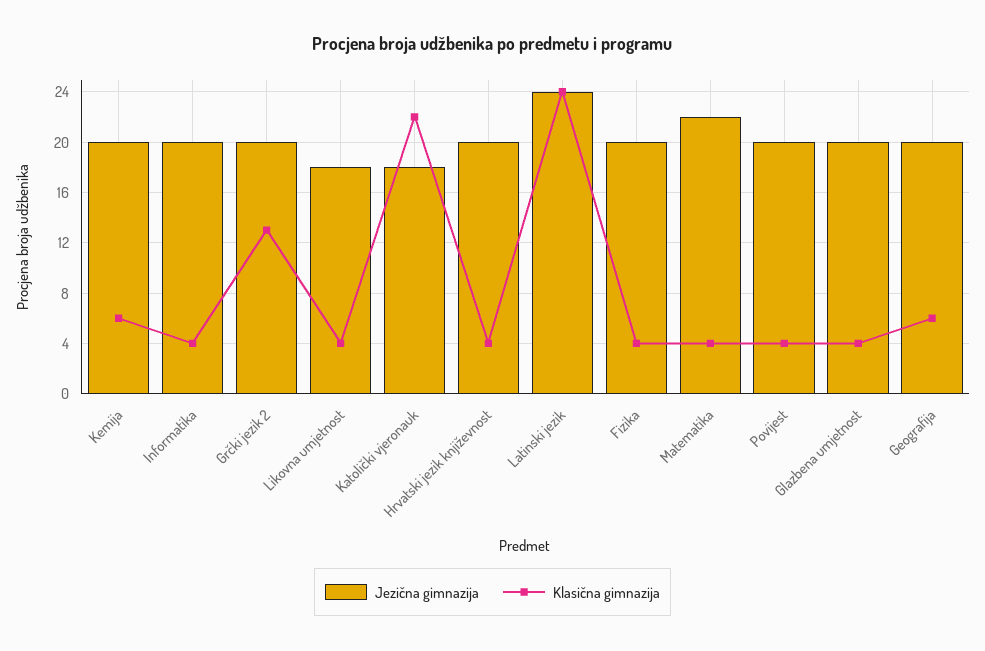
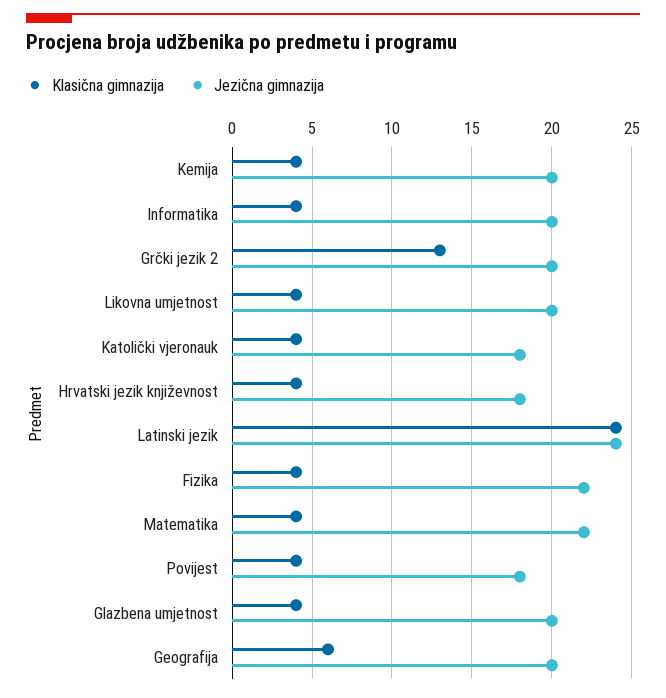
  {
    "Jezična gimnazija": {
      "Kemija": 20,
      "Informatika": 20,
      "Grčki jezik 2": 20,
-     "Likovna umjetnost": 18,
+     "Likovna umjetnost": 20,
      "Katolički vjeronauk": 18,
-     "Hrvatski jezik književnost": 20,
+     "Hrvatski jezik književnost": 18,
      "Latinski jezik": 24,
-     "Fizika": 20,
+     "Fizika": 22,
      "Matematika": 22,
-     "Povijest": 20,
+     "Povijest": 18,
      "Glazbena umjetnost": 20,
      "Geografija": 20
    },
    "Klasična gimnazija": {
-     "Kemija": 6,
+     "Kemija": 4,
      "Informatika": 4,
      "Grčki jezik 2": 13,
      "Likovna umjetnost": 4,
-     "Katolički vjeronauk": 22,
+     "Katolički vjeronauk": 4,
      "Hrvatski jezik književnost": 4,
      "Latinski jezik": 24,
      "Fizika": 4,
      "Matematika": 4,
      "Povijest": 4,
      "Glazbena umjetnost": 4,
      "Geografija": 6
    }
  }

